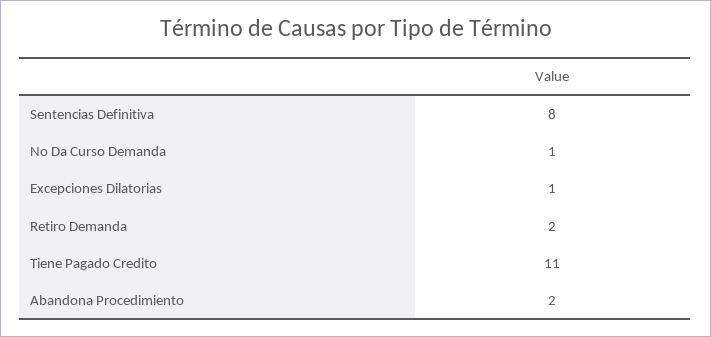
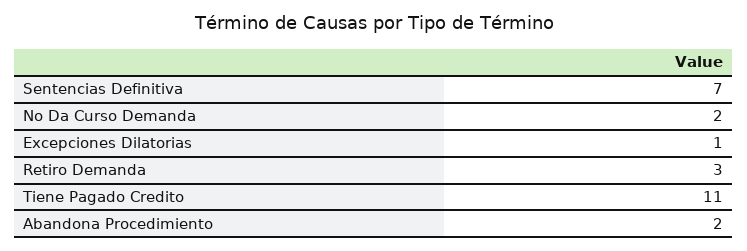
  {
-   "Sentencias Definitiva": 8,
+   "Sentencias Definitiva": 7,
-   "No Da Curso Demanda": 1,
+   "No Da Curso Demanda": 2,
    "Excepciones Dilatorias": 1,
-   "Retiro Demanda": 2,
+   "Retiro Demanda": 3,
    "Tiene Pagado Credito": 11,
    "Abandona Procedimiento": 2
  }

